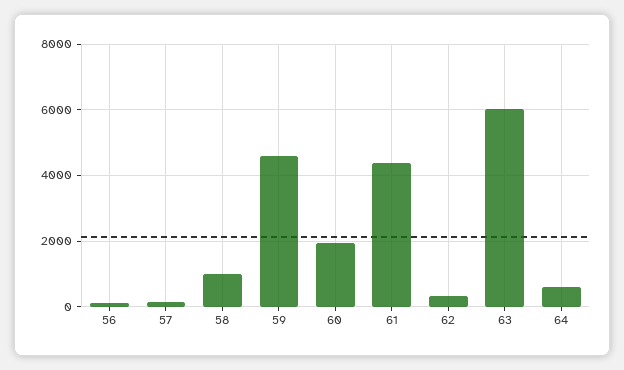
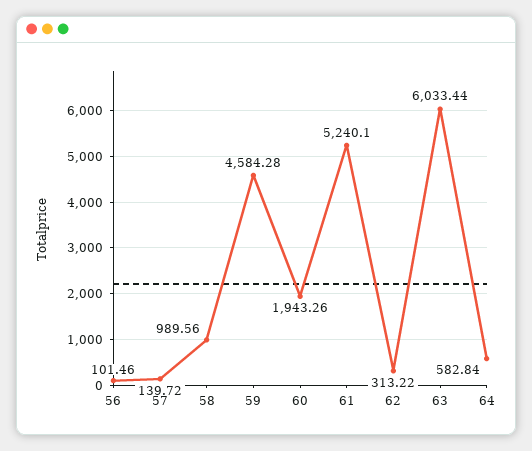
  {
    "56": 101.46,
    "57": 139.72,
    "58": 989.56,
    "59": 4584.28,
    "60": 1943.26,
-   "61": 4400,
+   "61": 5240.1,
    "62": 313.22,
    "63": 6033.44,
    "64": 582.84
  }

